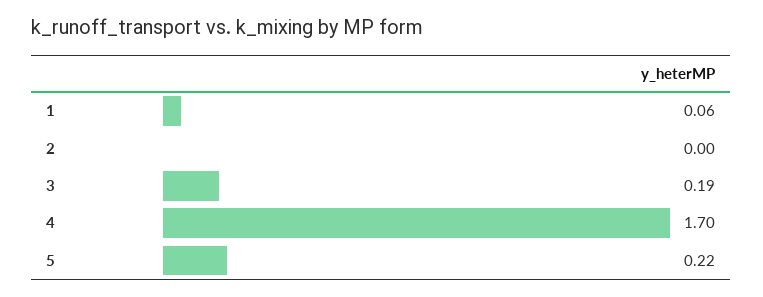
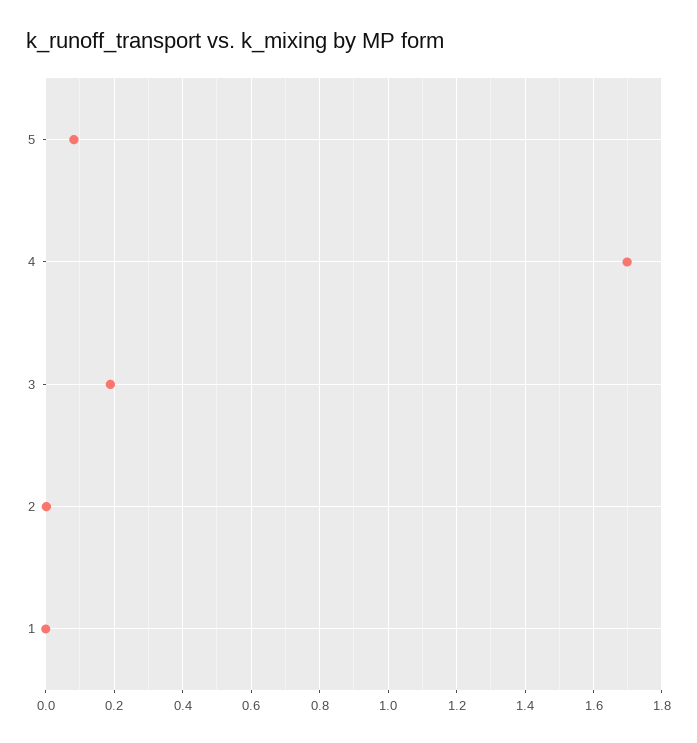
  {
-   "1": 0.06,
+   "1": 0,
    "2": 0,
    "3": 0.19,
    "4": 1.7,
-   "5": 0.22
+   "5": 0.08
  }

